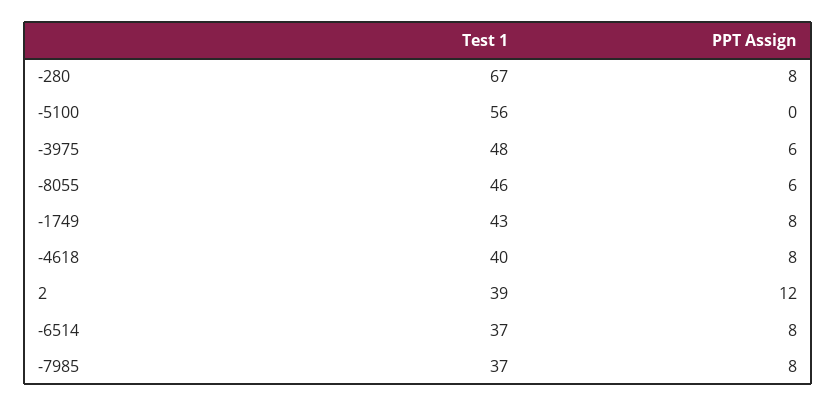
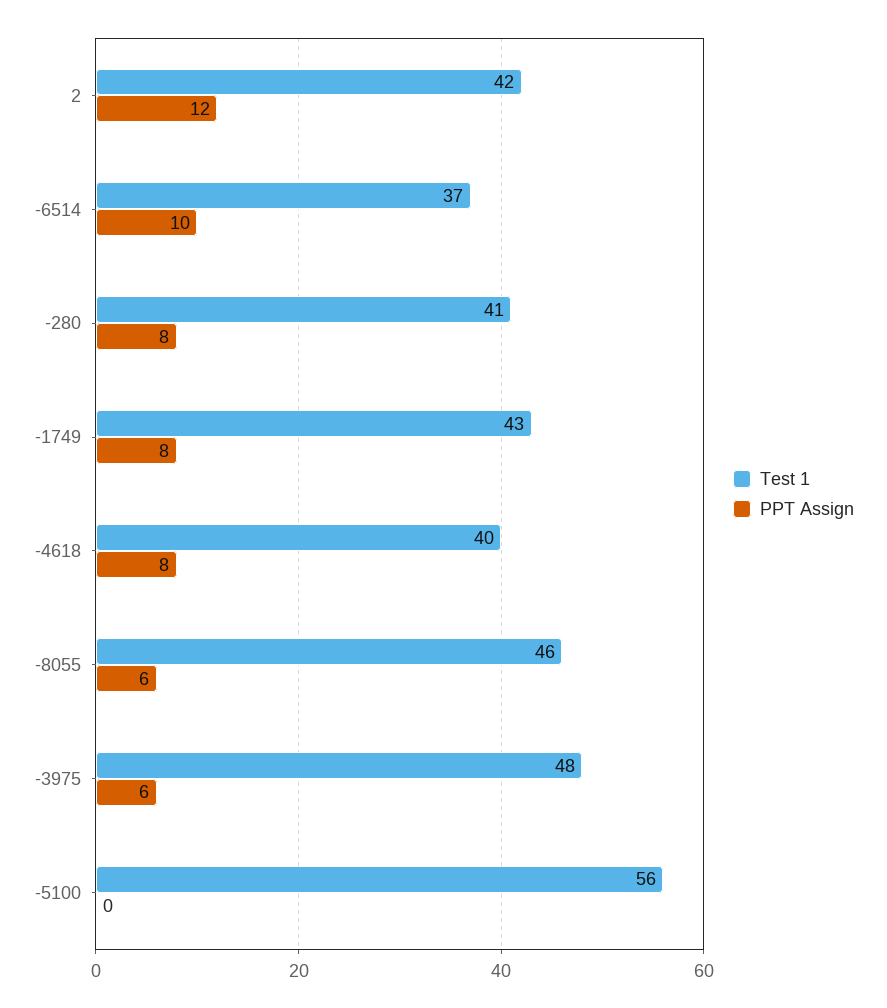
  {
    "Test 1": {
-     "-280": 67,
+     "-280": 41,
      "-5100": 56,
      "-3975": 48,
      "-8055": 46,
      "-1749": 43,
      "-4618": 40,
-     "2": 39,
+     "2": 42,
-     "-6514": 37,
+     "-6514": 37
-     "-7985": 37
    },
    "PPT Assign": {
      "-280": 8,
      "-5100": 0,
      "-3975": 6,
      "-8055": 6,
      "-1749": 8,
      "-4618": 8,
      "2": 12,
-     "-6514": 8,
+     "-6514": 10
-     "-7985": 8
    }
  }

